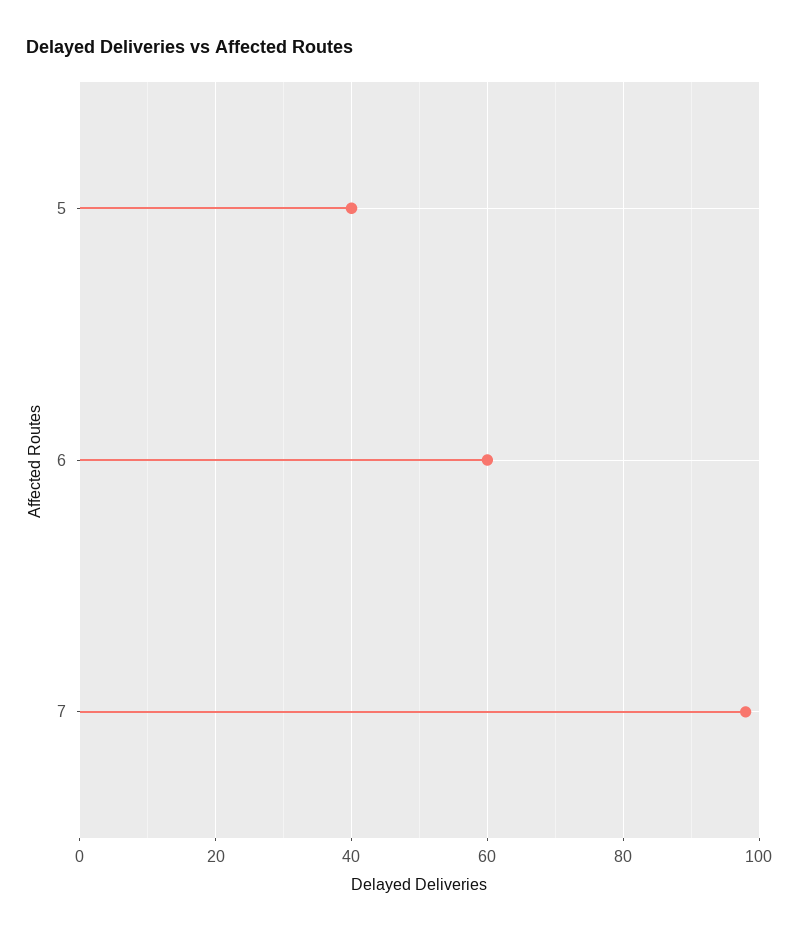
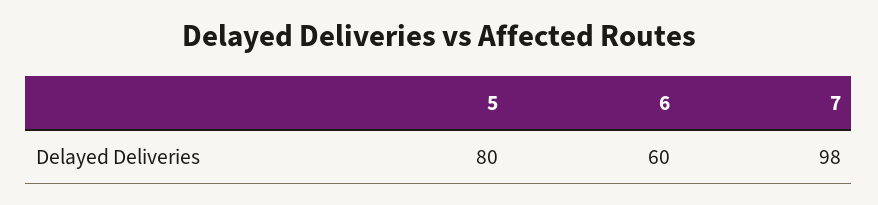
  {
-   "5": 40,
+   "5": 80,
    "6": 60,
    "7": 98
  }

